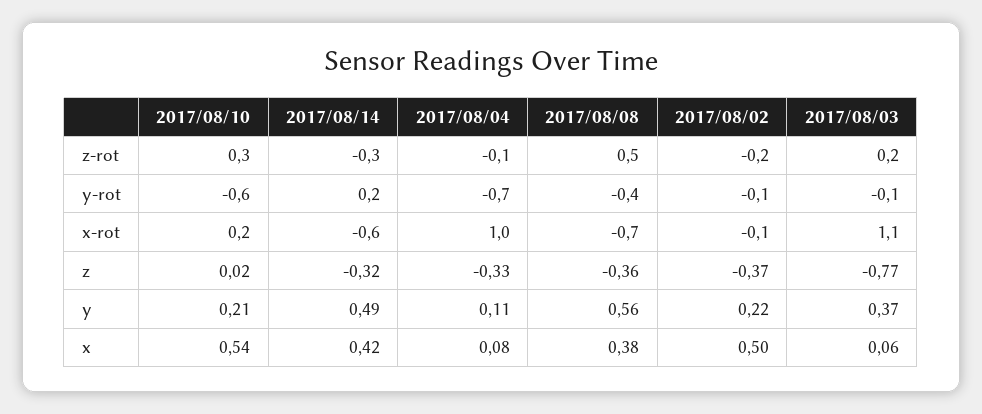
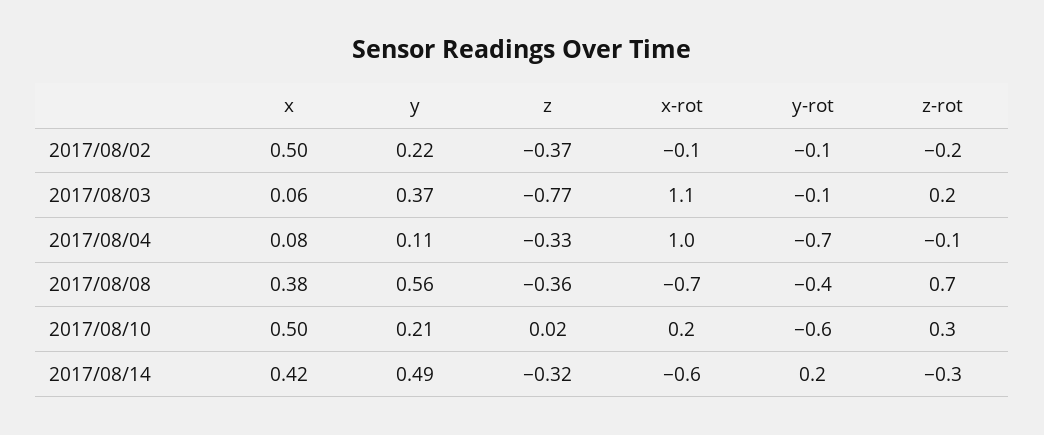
  {
    "2017/08/10": {
      "z-rot": 0.3,
      "y-rot": -0.6,
      "x-rot": 0.2,
      "z": 0.02,
      "y": 0.21,
-     "x": 0.54
+     "x": 0.5
    },
    "2017/08/14": {
      "z-rot": -0.3,
      "y-rot": 0.2,
      "x-rot": -0.6,
      "z": -0.32,
      "y": 0.49,
      "x": 0.42
    },
    "2017/08/04": {
      "z-rot": -0.1,
      "y-rot": -0.7,
      "x-rot": 1,
      "z": -0.33,
      "y": 0.11,
      "x": 0.08
    },
    "2017/08/08": {
-     "z-rot": 0.5,
+     "z-rot": 0.7,
      "y-rot": -0.4,
      "x-rot": -0.7,
      "z": -0.36,
      "y": 0.56,
      "x": 0.38
    },
    "2017/08/02": {
      "z-rot": -0.2,
      "y-rot": -0.1,
      "x-rot": -0.1,
      "z": -0.37,
      "y": 0.22,
      "x": 0.5
    },
    "2017/08/03": {
      "z-rot": 0.2,
      "y-rot": -0.1,
      "x-rot": 1.1,
      "z": -0.77,
      "y": 0.37,
      "x": 0.06
    }
  }

